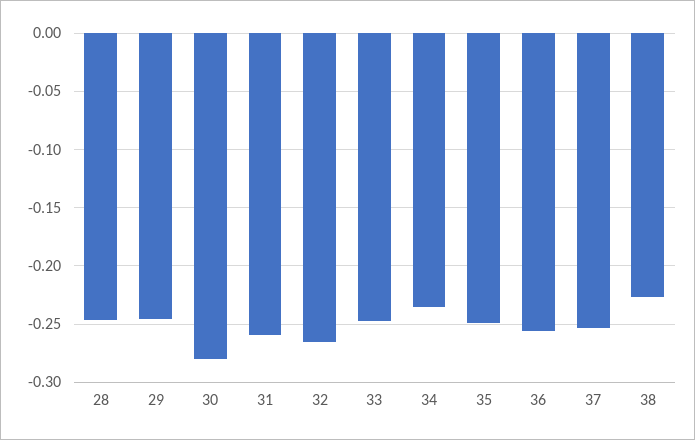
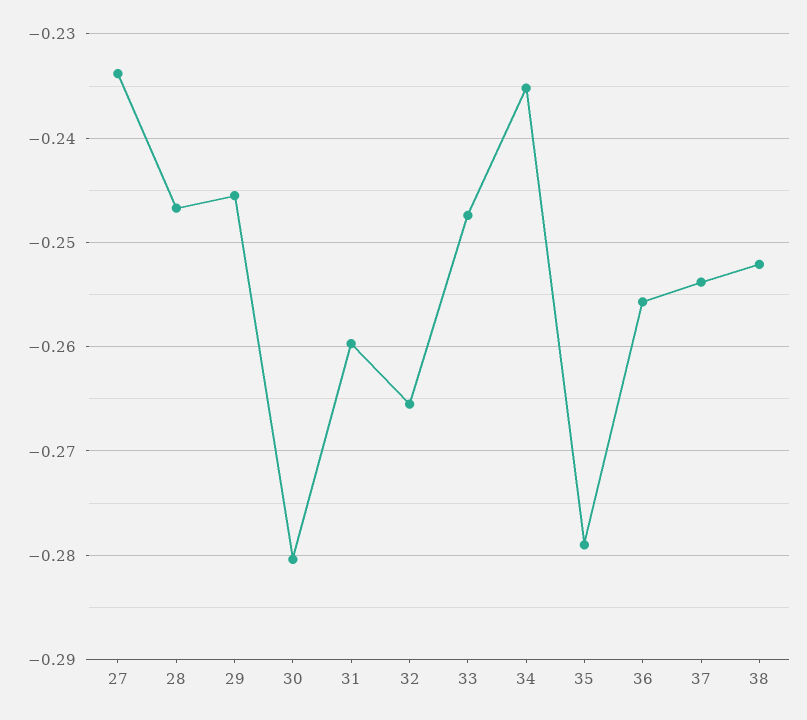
  {
    "28": -0.247,
    "29": -0.246,
    "30": -0.28,
    "31": -0.26,
    "32": -0.266,
    "33": -0.247,
    "34": -0.235,
-   "35": -0.25,
+   "35": -0.279,
    "36": -0.256,
    "37": -0.254,
-   "38": -0.23
+   "38": -0.252,
+   "27": -0.234
  }

